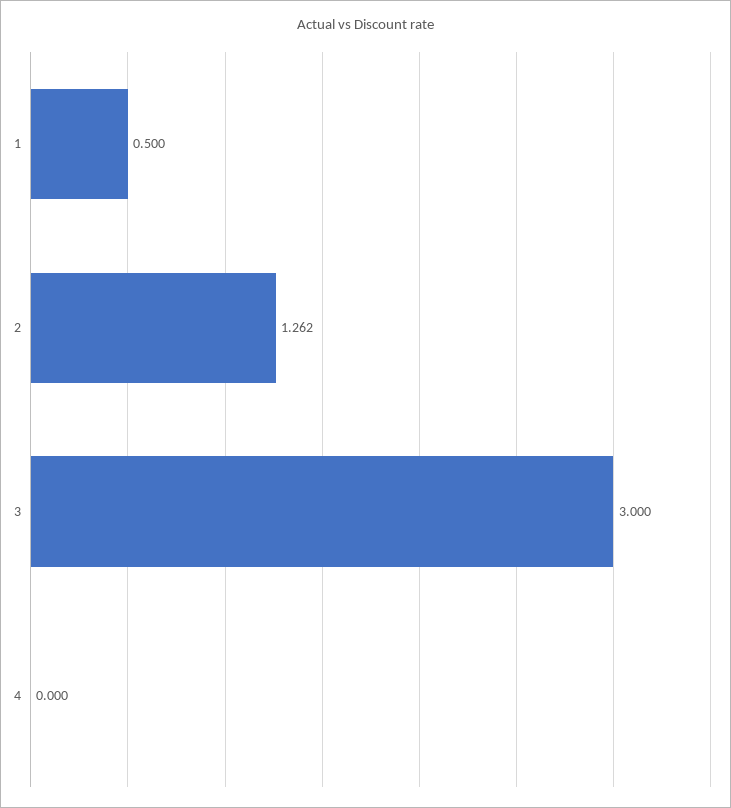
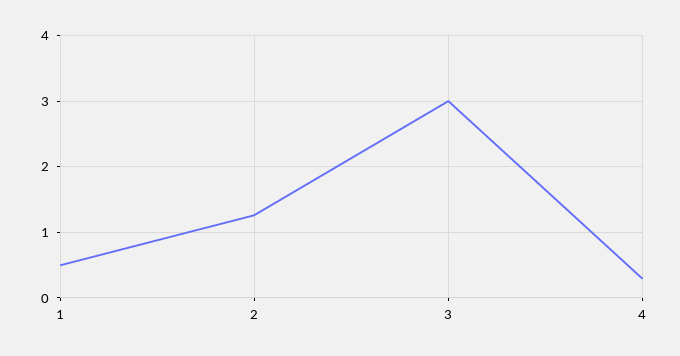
  {
    "1": 0.5,
    "2": 1.262,
    "3": 3,
-   "4": 0
+   "4": 0.3
  }

